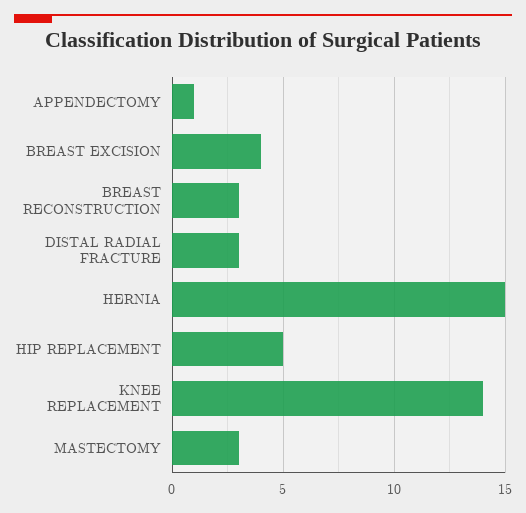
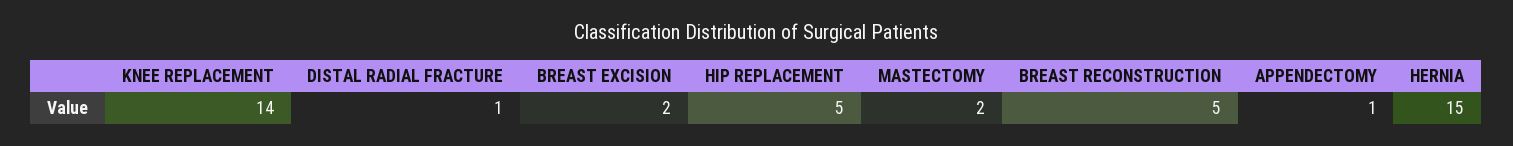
  {
    "APPENDECTOMY": 1,
-   "BREAST EXCISION": 4,
+   "BREAST EXCISION": 2,
-   "BREAST RECONSTRUCTION": 3,
+   "BREAST RECONSTRUCTION": 5,
-   "DISTAL RADIAL FRACTURE": 3,
+   "DISTAL RADIAL FRACTURE": 1,
    "HERNIA": 15,
    "HIP REPLACEMENT": 5,
    "KNEE REPLACEMENT": 14,
-   "MASTECTOMY": 3
+   "MASTECTOMY": 2
  }

